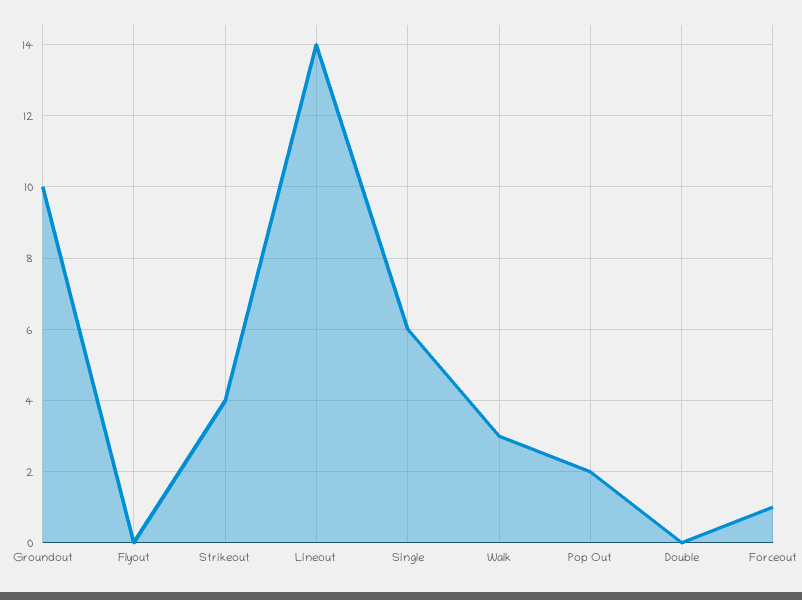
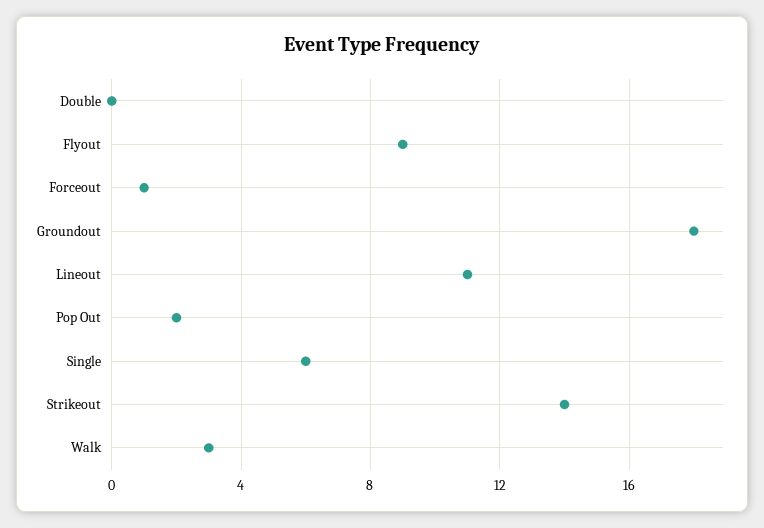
  {
-   "Groundout": 10,
+   "Groundout": 18,
-   "Flyout": 0,
+   "Flyout": 9,
-   "Strikeout": 4,
+   "Strikeout": 14,
-   "Lineout": 14,
+   "Lineout": 11,
    "Single": 6,
    "Walk": 3,
    "Pop Out": 2,
    "Double": 0,
    "Forceout": 1
  }

